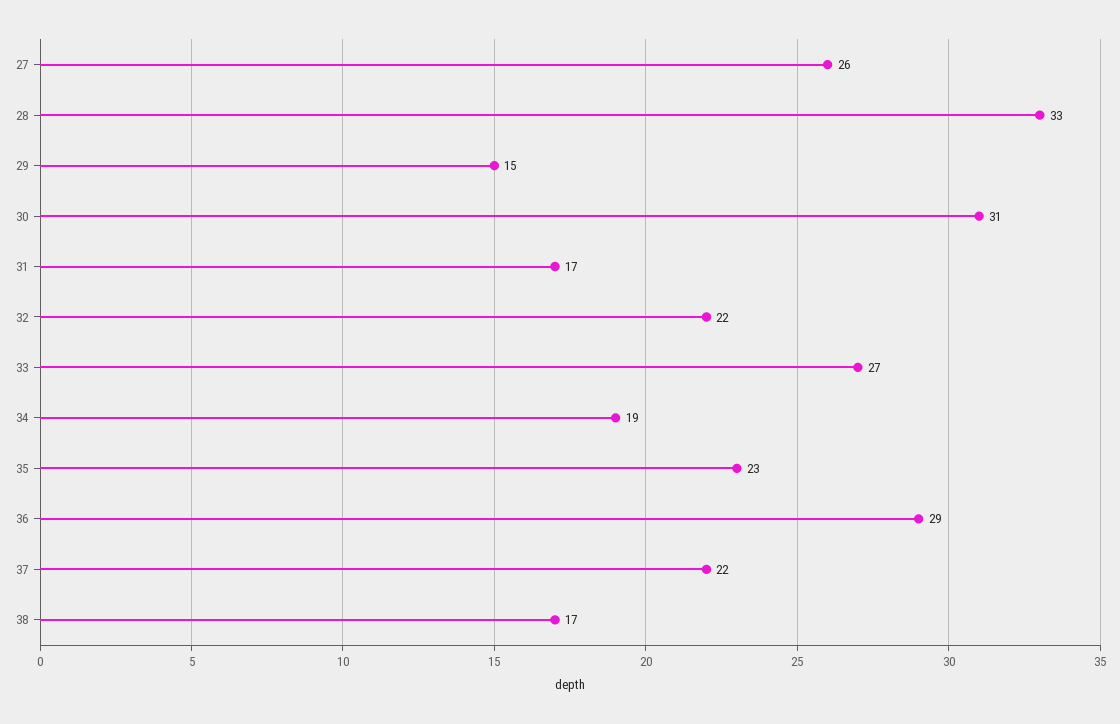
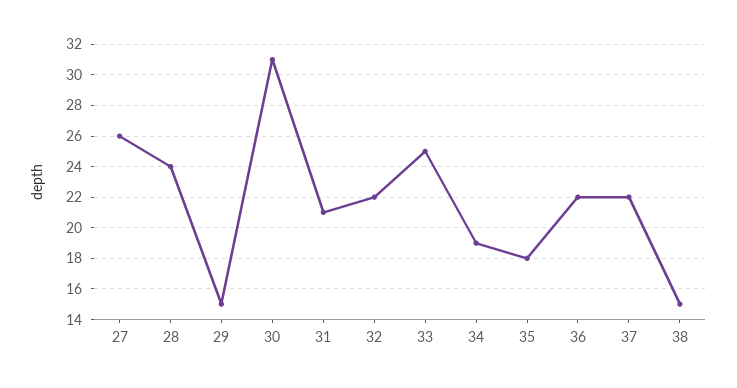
  {
    "27": 26,
-   "28": 33,
+   "28": 24,
    "29": 15,
    "30": 31,
-   "31": 17,
+   "31": 21,
    "32": 22,
-   "33": 27,
+   "33": 25,
    "34": 19,
-   "35": 23,
+   "35": 18,
-   "36": 29,
+   "36": 22,
    "37": 22,
-   "38": 17
+   "38": 15
  }

